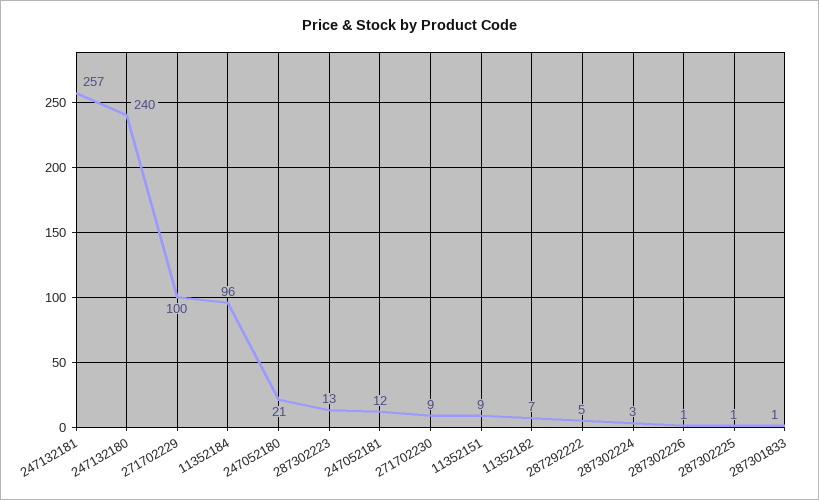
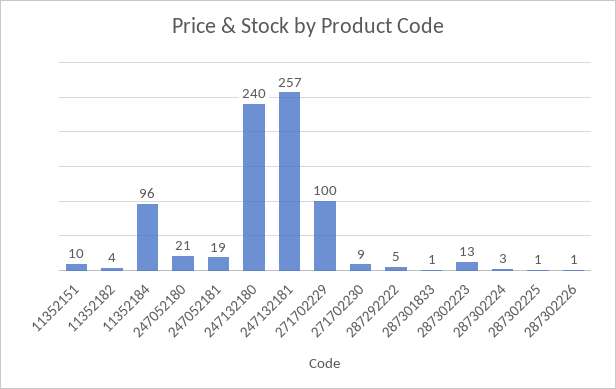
  {
    "247132181": 257,
    "247132180": 240,
    "271702229": 100,
    "11352184": 96,
    "247052180": 21,
    "287302223": 13,
-   "247052181": 12,
+   "247052181": 19,
    "271702230": 9,
-   "11352151": 9,
+   "11352151": 10,
-   "11352182": 7,
+   "11352182": 4,
    "287292222": 5,
    "287302224": 3,
    "287302226": 1,
    "287302225": 1,
    "287301833": 1
  }

